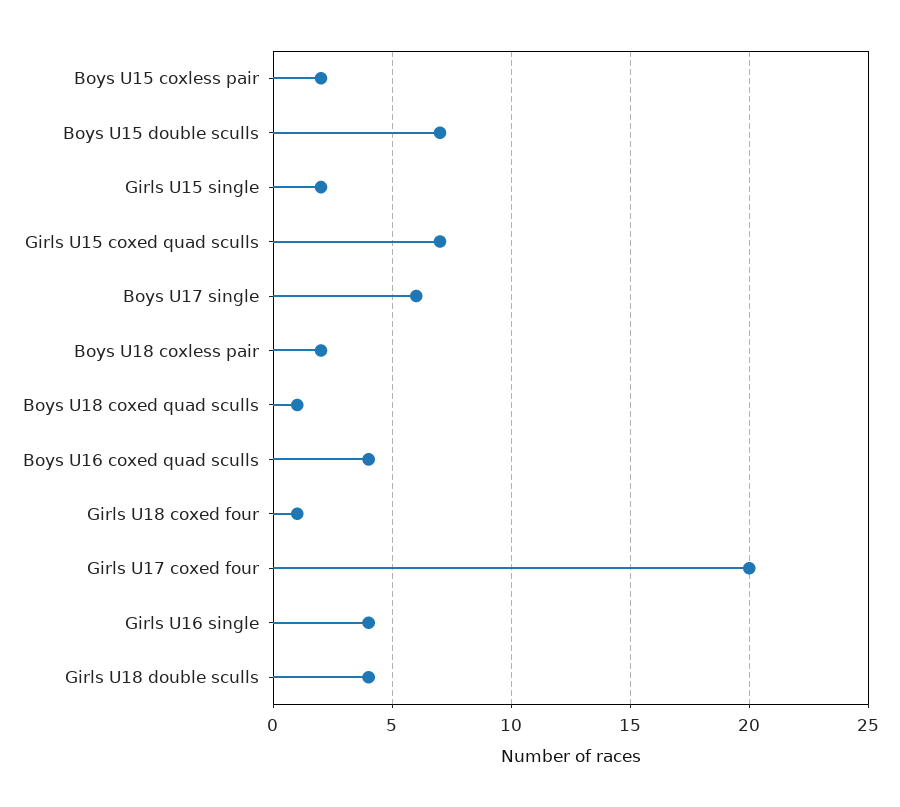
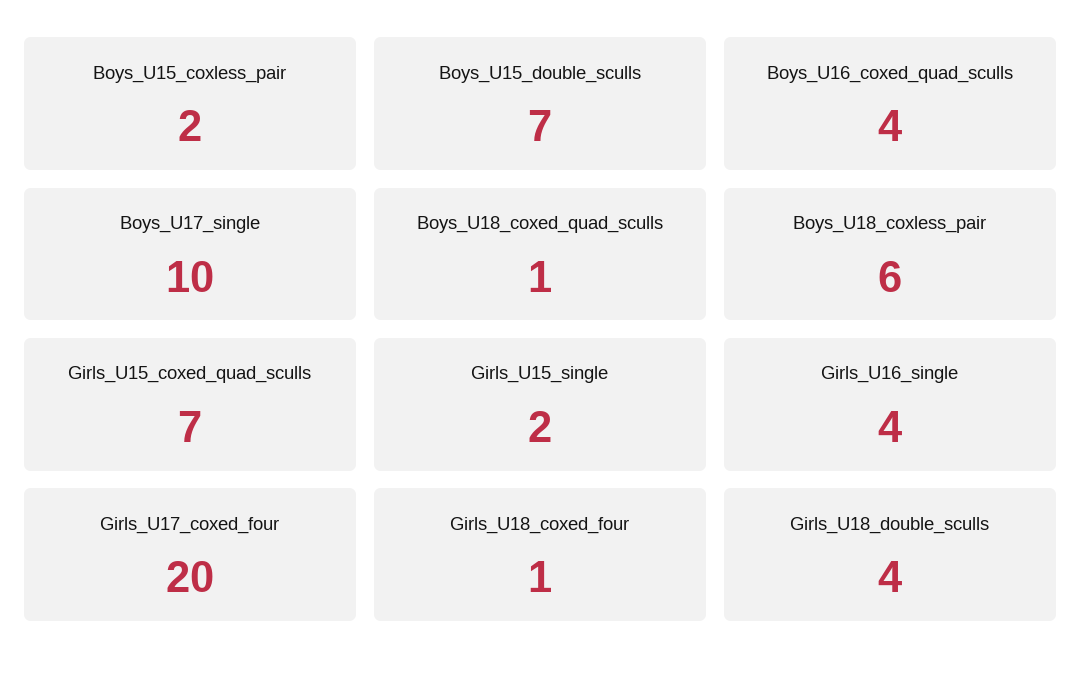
  {
    "Boys U15 coxless pair": 2,
    "Boys U15 double sculls": 7,
    "Girls U15 single": 2,
    "Girls U15 coxed quad sculls": 7,
-   "Boys U17 single": 6,
+   "Boys U17 single": 10,
-   "Boys U18 coxless pair": 2,
+   "Boys U18 coxless pair": 6,
    "Boys U18 coxed quad sculls": 1,
    "Boys U16 coxed quad sculls": 4,
    "Girls U18 coxed four": 1,
    "Girls U17 coxed four": 20,
    "Girls U16 single": 4,
    "Girls U18 double sculls": 4
  }

